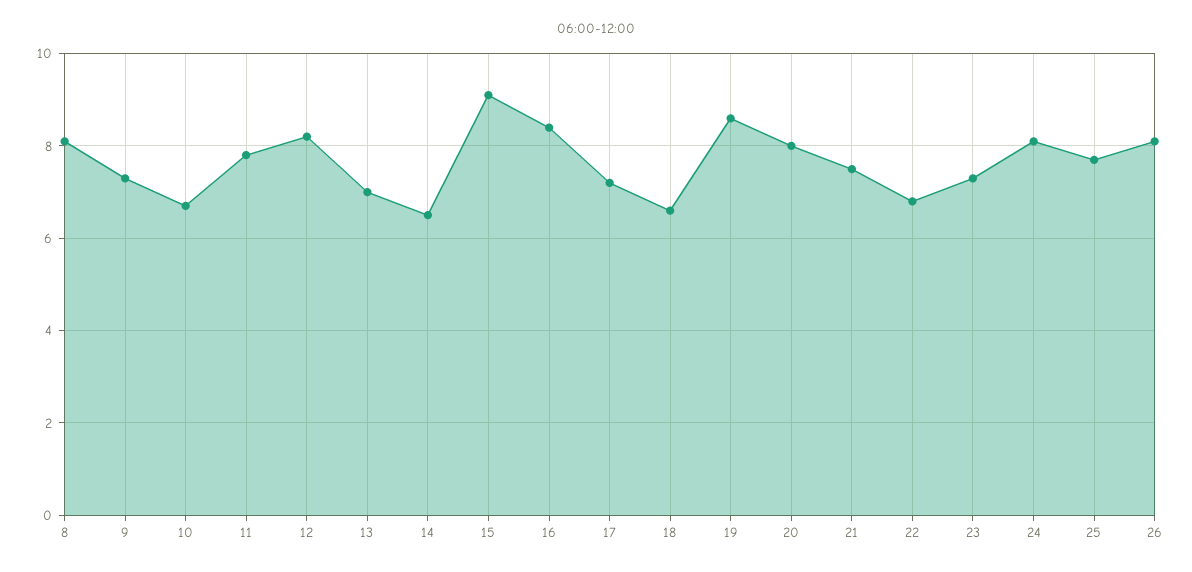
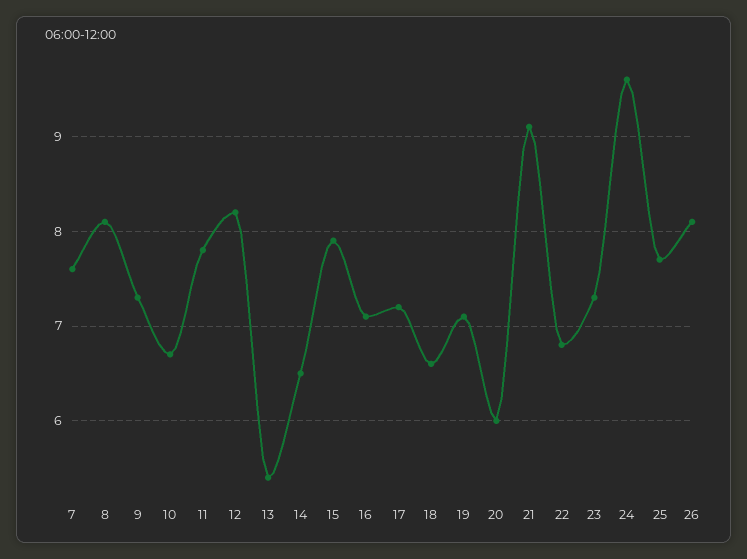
  {
    "8": 8.1,
    "9": 7.3,
    "10": 6.7,
    "11": 7.8,
    "12": 8.2,
-   "13": 7,
+   "13": 5.4,
    "14": 6.5,
-   "15": 9,
+   "15": 7.9,
-   "16": 8.5,
+   "16": 7.1,
    "17": 7.2,
    "18": 6.6,
-   "19": 8.5,
+   "19": 7.1,
-   "20": 8,
+   "20": 6,
-   "21": 7.5,
+   "21": 9.1,
    "22": 6.8,
    "23": 7.3,
-   "24": 8,
+   "24": 9.6,
    "25": 7.7,
-   "26": 8.1
+   "26": 8.1,
+   "7": 7.6
  }

